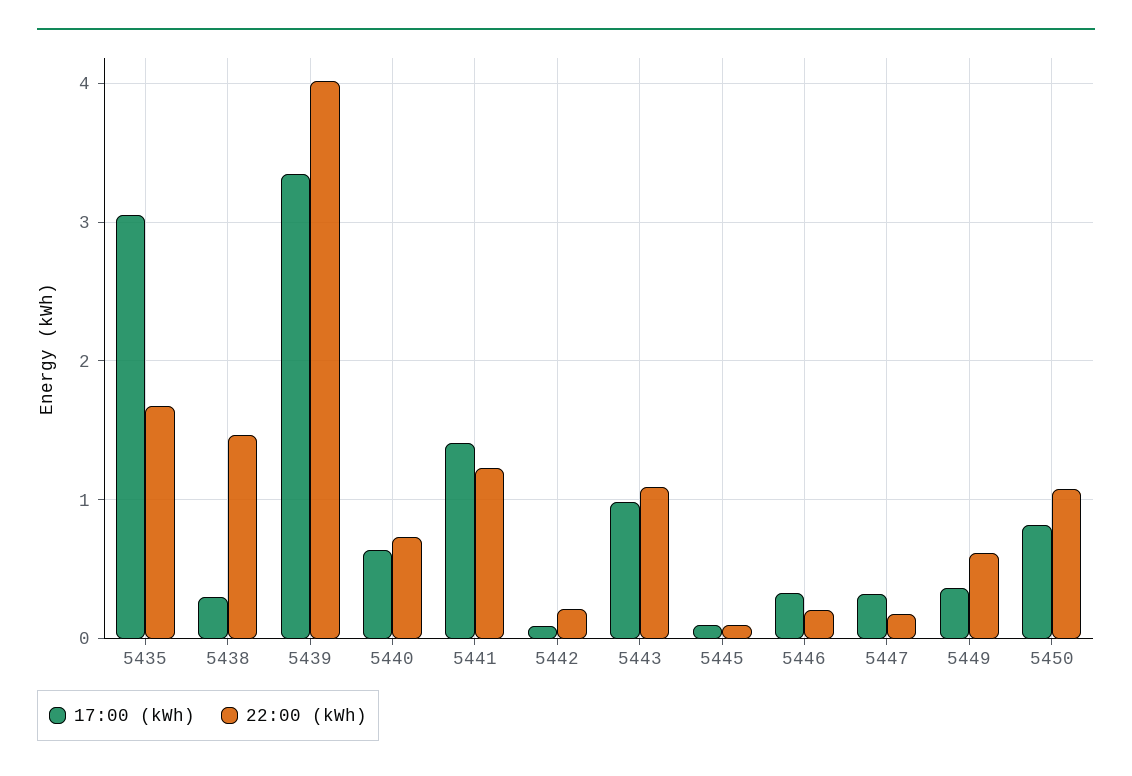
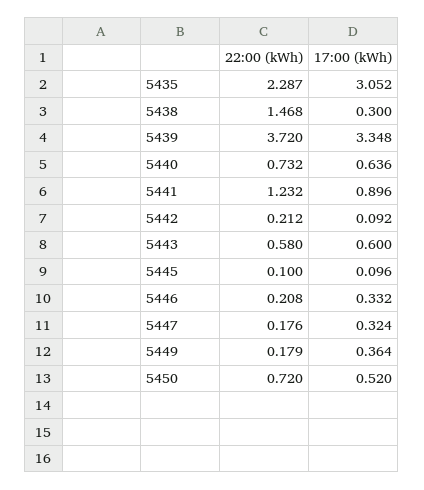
  {
    "17:00 (kWh)": {
      "5435": 3.052,
      "5438": 0.3,
      "5439": 3.348,
      "5440": 0.636,
-     "5441": 1.4,
+     "5441": 0.896,
      "5442": 0.092,
-     "5443": 1,
+     "5443": 0.6,
      "5445": 0.096,
      "5446": 0.332,
      "5447": 0.324,
      "5449": 0.364,
-     "5450": 0.8
+     "5450": 0.52
    },
    "22:00 (kWh)": {
-     "5435": 1.7,
+     "5435": 2.287,
      "5438": 1.468,
-     "5439": 4,
+     "5439": 3.72,
      "5440": 0.732,
      "5441": 1.232,
      "5442": 0.212,
-     "5443": 1.1,
+     "5443": 0.58,
      "5445": 0.1,
      "5446": 0.208,
      "5447": 0.176,
-     "5449": 0.6,
+     "5449": 0.179,
-     "5450": 1.1
+     "5450": 0.72
    }
  }

